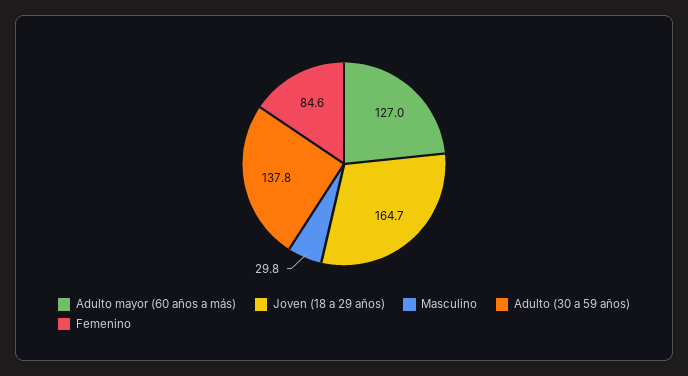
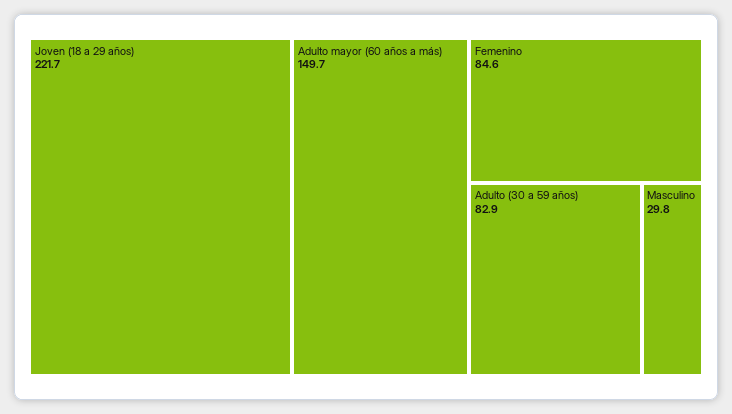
  {
-   "Adulto mayor (60 años a más)": 127,
+   "Adulto mayor (60 años a más)": 149.7,
-   "Joven (18 a 29 años)": 164.7,
+   "Joven (18 a 29 años)": 221.7,
    "Masculino": 29.8,
-   "Adulto (30 a 59 años)": 137.8,
+   "Adulto (30 a 59 años)": 82.9,
    "Femenino": 84.6
  }

